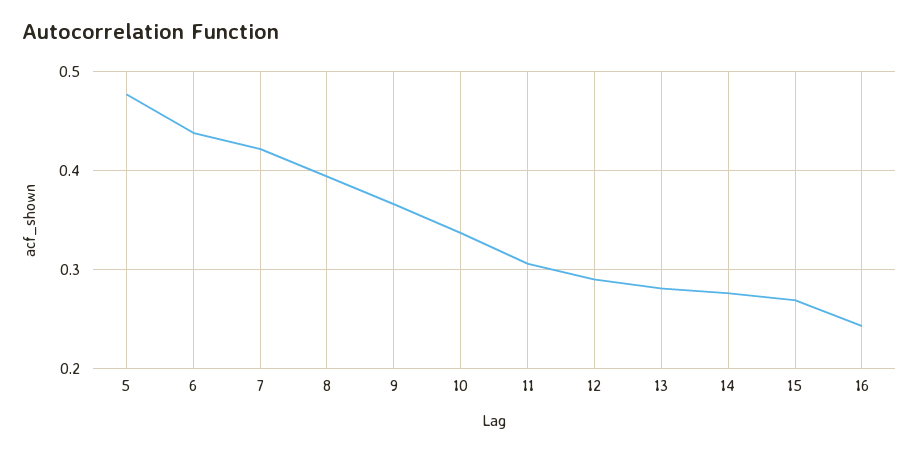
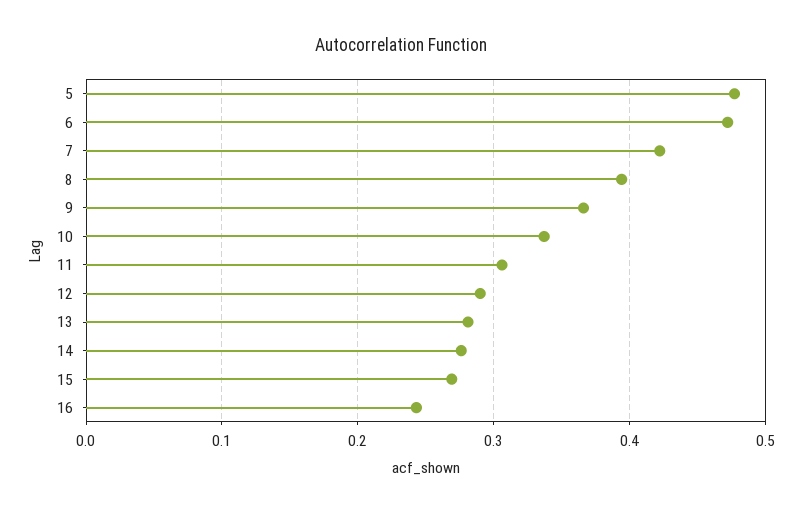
  {
    "5": 0.48,
-   "6": 0.44,
+   "6": 0.47,
    "7": 0.42,
    "8": 0.39,
    "9": 0.37,
    "10": 0.34,
    "11": 0.31,
    "12": 0.29,
    "13": 0.28,
    "14": 0.28,
    "15": 0.27,
    "16": 0.24
  }

